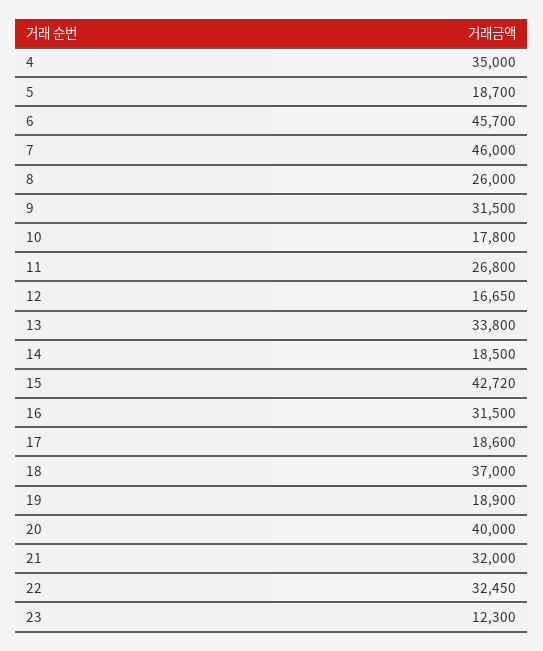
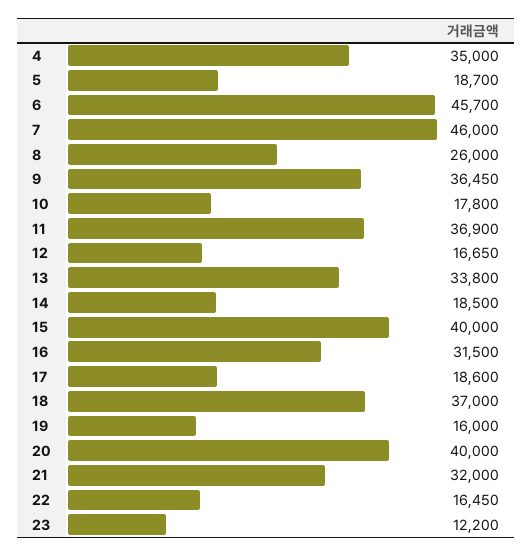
  {
    "4": 35000,
    "5": 18700,
    "6": 45700,
    "7": 46000,
    "8": 26000,
-   "9": 31500,
+   "9": 36450,
    "10": 17800,
-   "11": 26800,
+   "11": 36900,
    "12": 16650,
    "13": 33800,
    "14": 18500,
-   "15": 42720,
+   "15": 40000,
    "16": 31500,
    "17": 18600,
    "18": 37000,
-   "19": 18900,
+   "19": 16000,
    "20": 40000,
    "21": 32000,
-   "22": 32450,
+   "22": 16450,
-   "23": 12300
+   "23": 12200
  }

